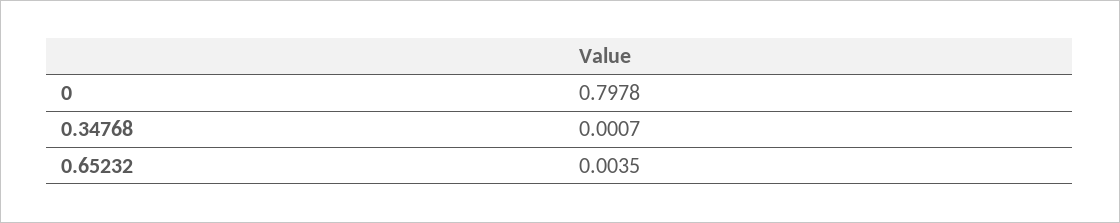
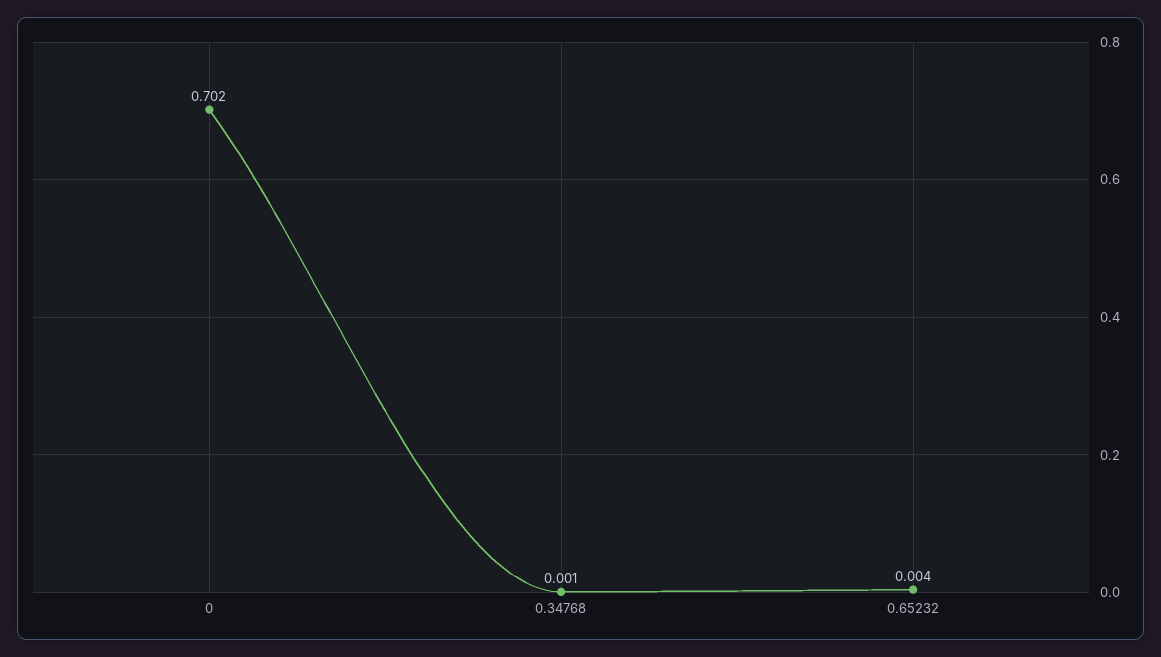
  {
-   "0": 0.7978,
+   "0": 0.702,
    "0.34768": 0.0007,
    "0.65232": 0.0035
  }

